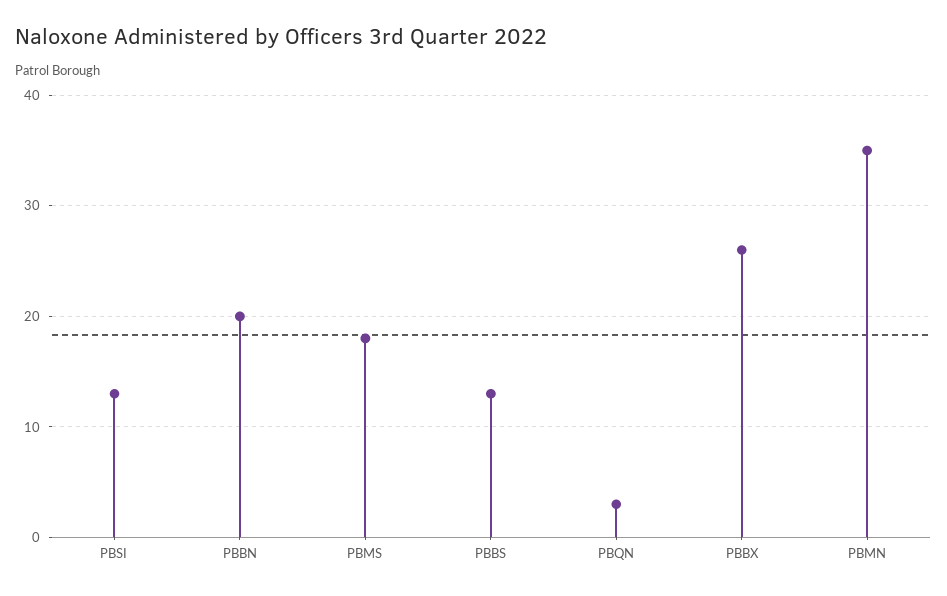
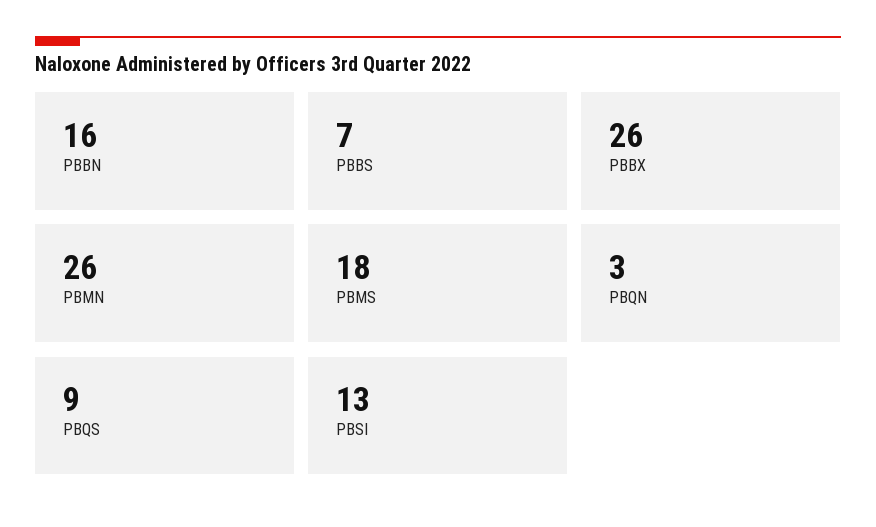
  {
    "PBSI": 13,
-   "PBBN": 20,
+   "PBBN": 16,
    "PBMS": 18,
-   "PBBS": 13,
+   "PBBS": 7,
    "PBQN": 3,
    "PBBX": 26,
-   "PBMN": 35
+   "PBMN": 26,
+   "PBQS": 9
  }

